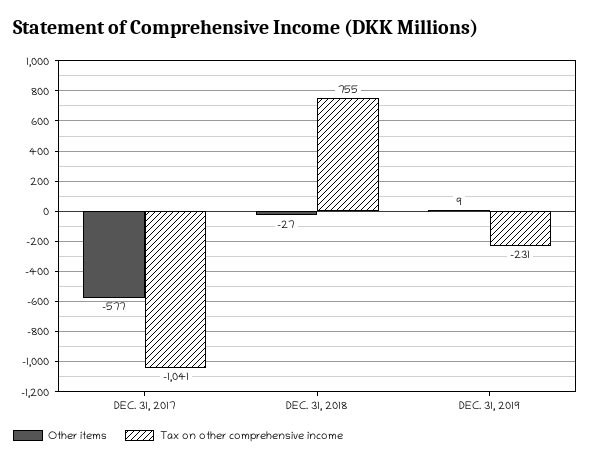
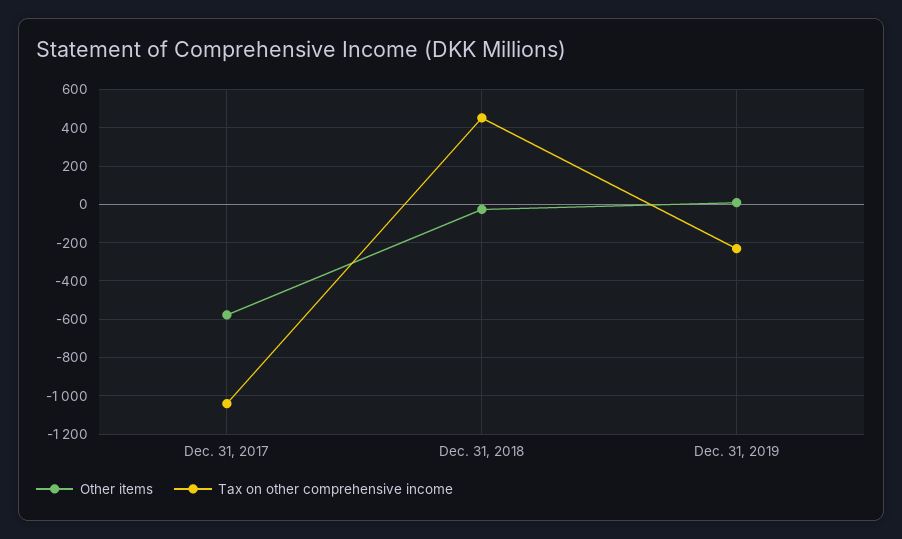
  {
    "Other items": {
      "DEC. 31, 2017": -577,
      "DEC. 31, 2018": -27,
      "DEC. 31, 2019": 9
    },
    "Tax on other comprehensive income": {
      "DEC. 31, 2017": -1041,
-     "DEC. 31, 2018": 755,
+     "DEC. 31, 2018": 450,
      "DEC. 31, 2019": -231
    }
  }

